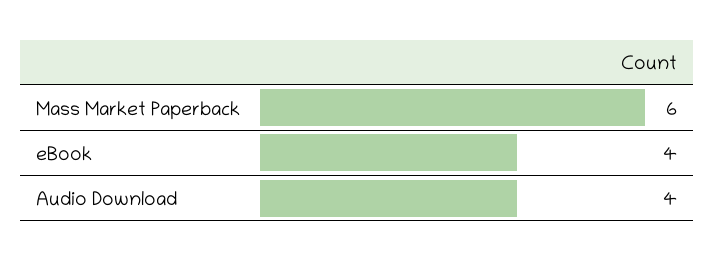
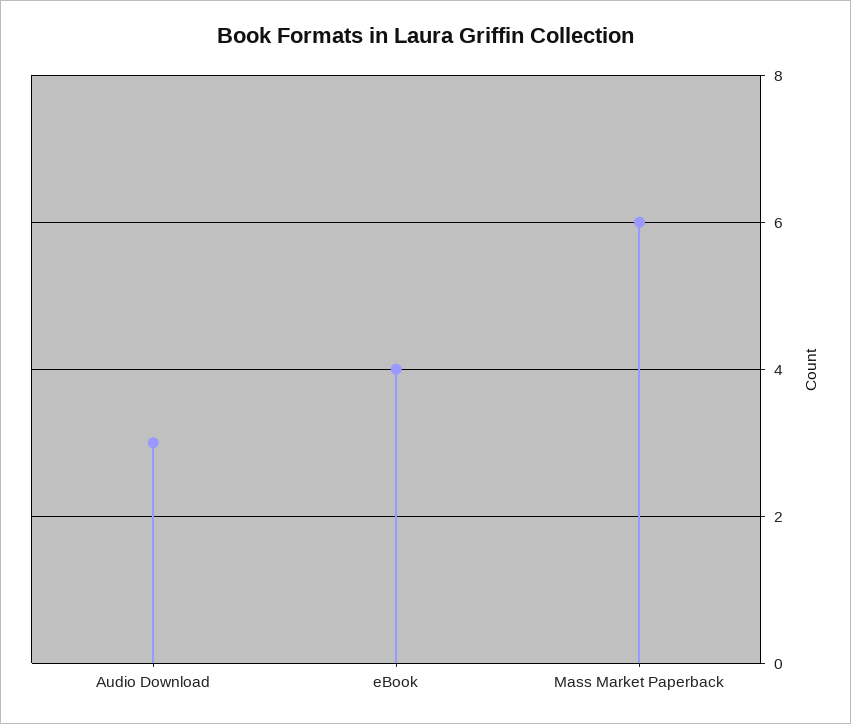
  {
    "Mass Market Paperback": 6,
    "eBook": 4,
-   "Audio Download": 4
+   "Audio Download": 3
  }

